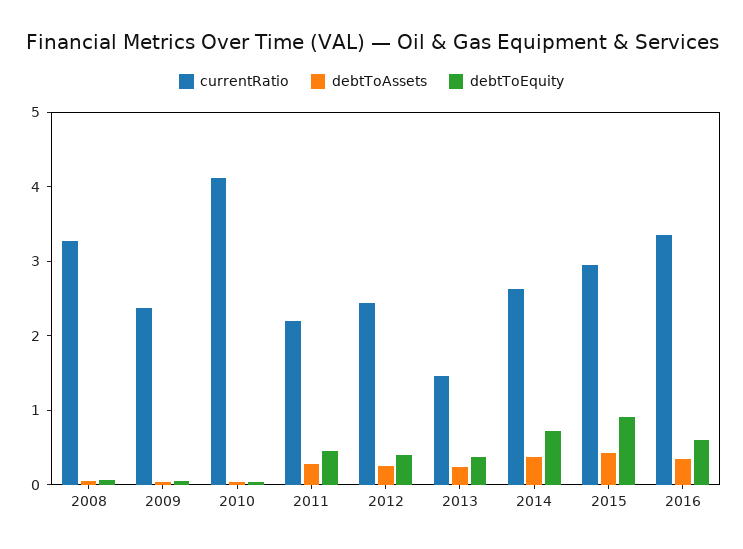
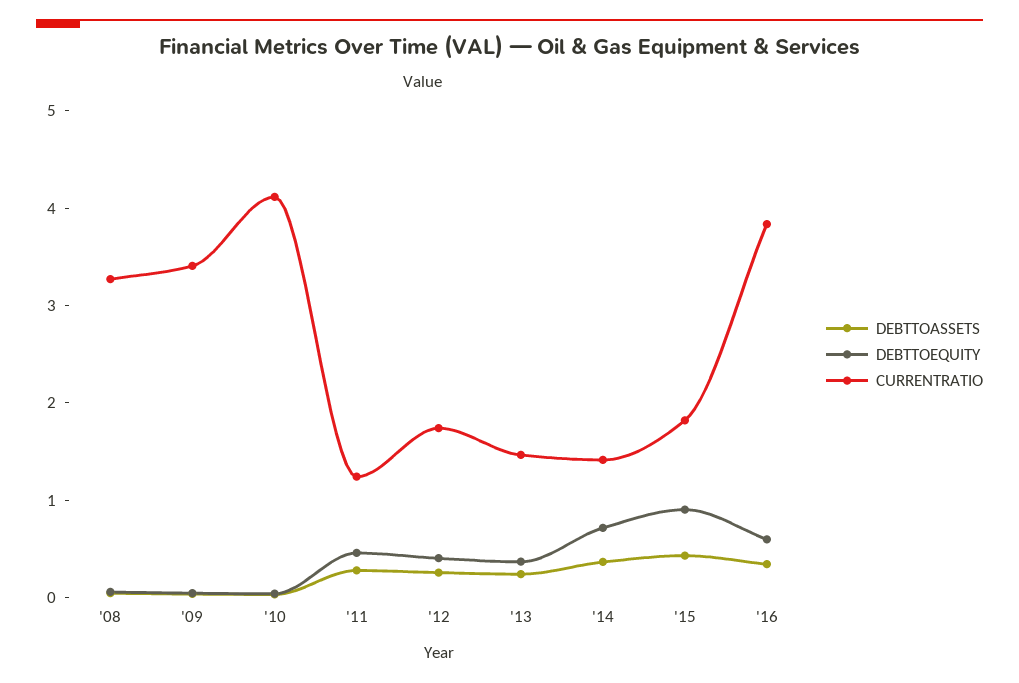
  {
    "currentRatio": {
      "2008": 3.2,
-     "2009": 2.4,
+     "2009": 3.4,
      "2010": 4.2,
-     "2011": 2.2,
+     "2011": 1.2,
-     "2012": 2.4,
+     "2012": 1.8,
      "2013": 1.4,
-     "2014": 2.6,
+     "2014": 1.4,
-     "2015": 3,
+     "2015": 1.8,
-     "2016": 3.4
+     "2016": 3.8
    },
    "debtToAssets": {
      "2008": 0,
      "2009": 0,
      "2010": 0,
      "2011": 0.2,
      "2012": 0.2,
      "2013": 0.2,
      "2014": 0.4,
      "2015": 0.4,
      "2016": 0.4
    },
    "debtToEquity": {
      "2008": 0,
      "2009": 0,
      "2010": 0,
      "2011": 0.4,
      "2012": 0.4,
      "2013": 0.4,
      "2014": 0.8,
      "2015": 1,
      "2016": 0.6
    }
  }

